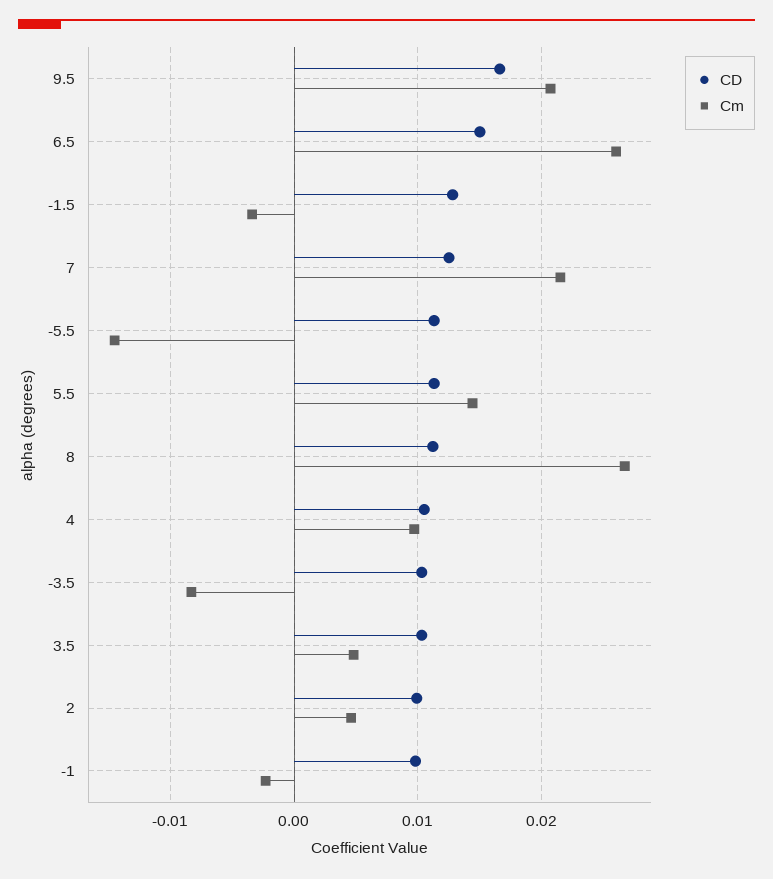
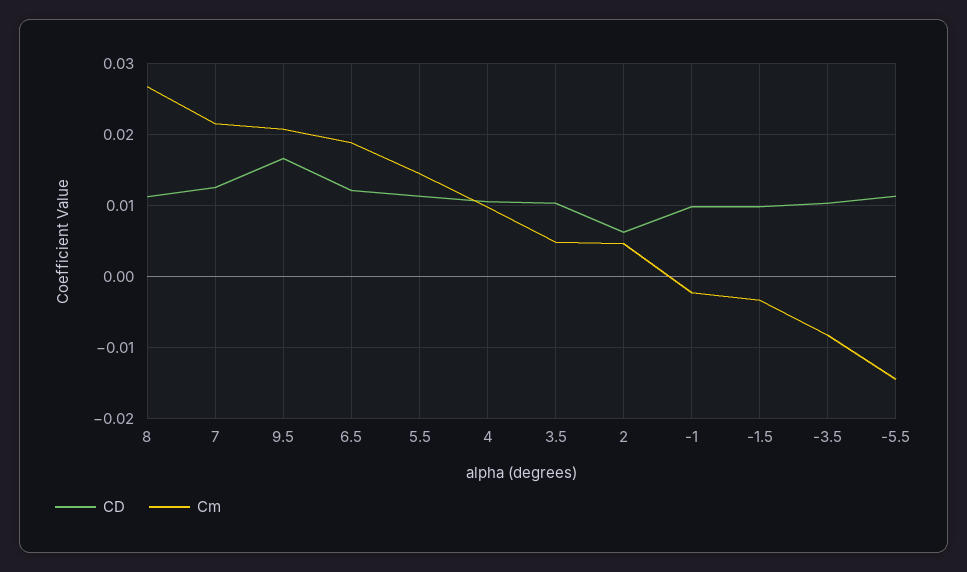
  {
    "CD": {
      "9.5": 0.017,
-     "6.5": 0.015,
+     "6.5": 0.012,
-     "-1.5": 0.013,
+     "-1.5": 0.01,
      "7": 0.013,
      "-5.5": 0.011,
      "5.5": 0.011,
      "8": 0.011,
      "4": 0.011,
      "-3.5": 0.01,
      "3.5": 0.01,
-     "2": 0.01,
+     "2": 0.006,
      "-1": 0.01
    },
    "Cm": {
      "9.5": 0.021,
-     "6.5": 0.026,
+     "6.5": 0.019,
      "-1.5": -0.003,
      "7": 0.022,
      "-5.5": -0.015,
      "5.5": 0.014,
      "8": 0.027,
      "4": 0.01,
      "-3.5": -0.008,
      "3.5": 0.005,
      "2": 0.005,
      "-1": -0.002
    }
  }

